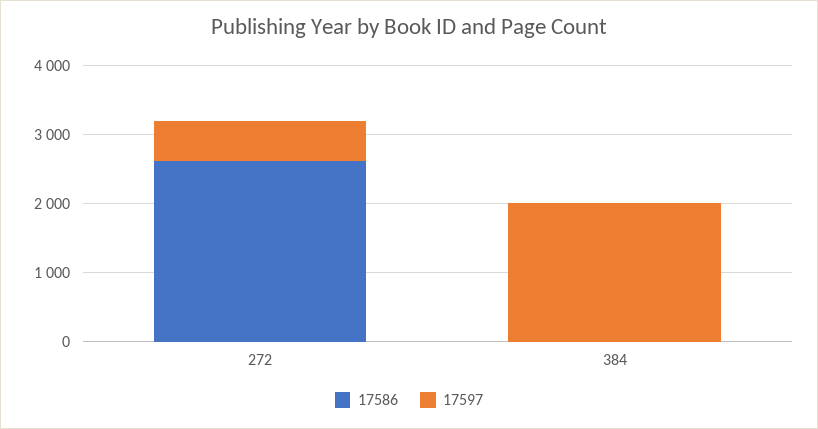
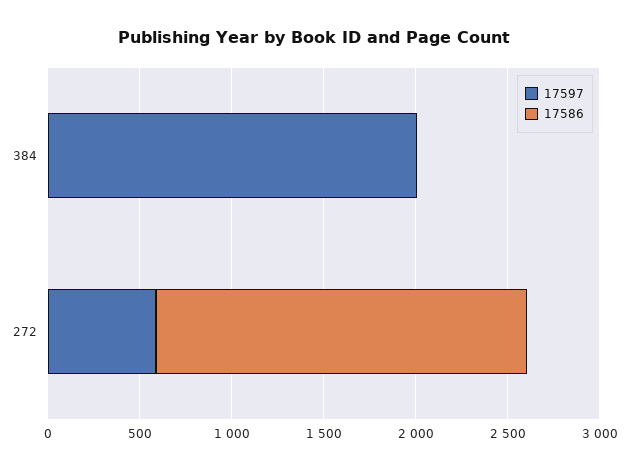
  {
    "17586": {
-     "272": 2600,
+     "272": 2000,
      "384": 0
    },
    "17597": {
      "272": 600,
      "384": 2000
    }
  }

